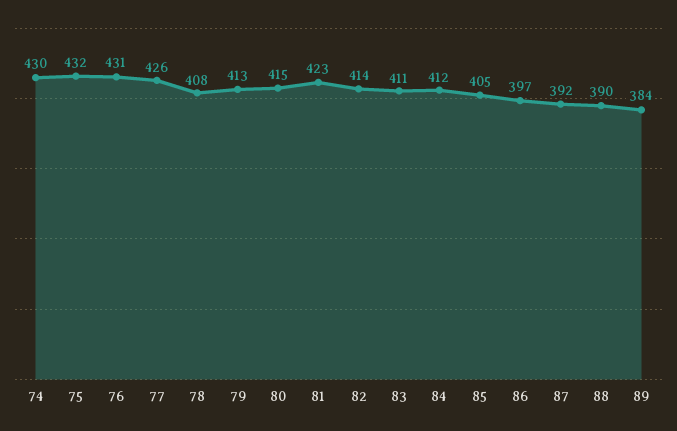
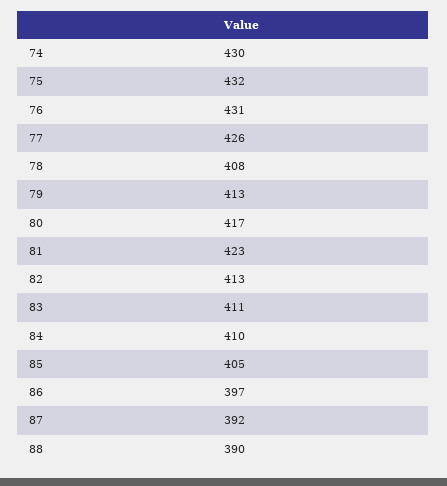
  {
    "74": 430,
    "75": 432,
    "76": 431,
    "77": 426,
    "78": 408,
    "79": 413,
-   "80": 415,
+   "80": 417,
    "81": 423,
-   "82": 414,
+   "82": 413,
    "83": 411,
-   "84": 412,
+   "84": 410,
    "85": 405,
    "86": 397,
    "87": 392,
-   "88": 390,
+   "88": 390
-   "89": 384
  }

